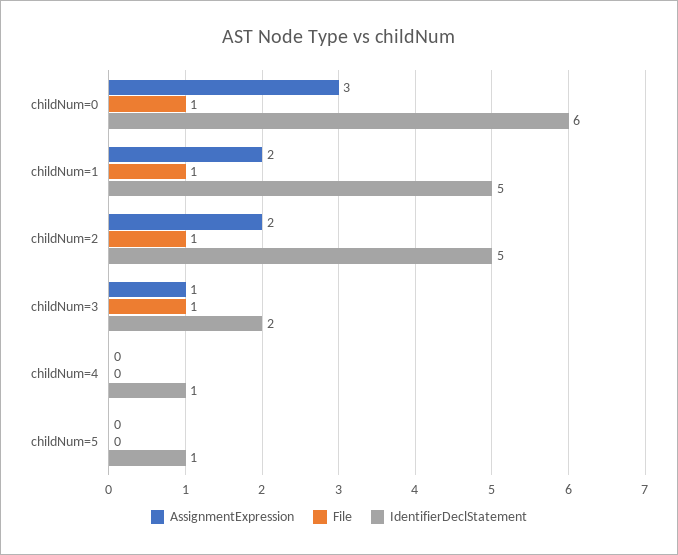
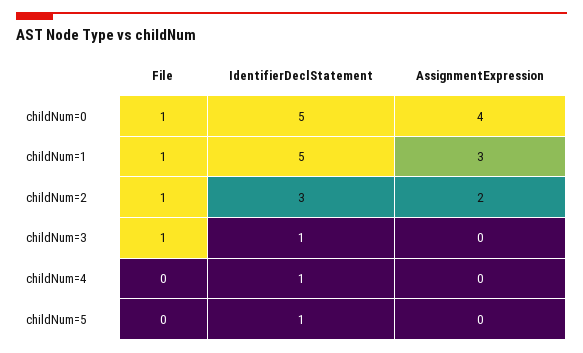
  {
    "AssignmentExpression": {
-     "childNum=0": 3,
+     "childNum=0": 4,
-     "childNum=1": 2,
+     "childNum=1": 3,
      "childNum=2": 2,
-     "childNum=3": 1,
+     "childNum=3": 0,
      "childNum=4": 0,
      "childNum=5": 0
    },
    "File": {
      "childNum=0": 1,
      "childNum=1": 1,
      "childNum=2": 1,
      "childNum=3": 1,
      "childNum=4": 0,
      "childNum=5": 0
    },
    "IdentifierDeclStatement": {
-     "childNum=0": 6,
+     "childNum=0": 5,
      "childNum=1": 5,
-     "childNum=2": 5,
+     "childNum=2": 3,
-     "childNum=3": 2,
+     "childNum=3": 1,
      "childNum=4": 1,
      "childNum=5": 1
    }
  }

